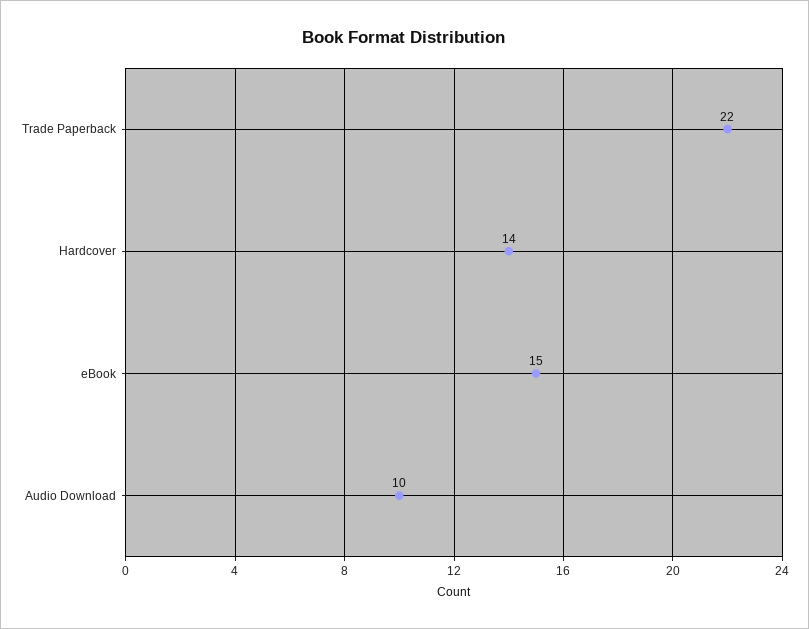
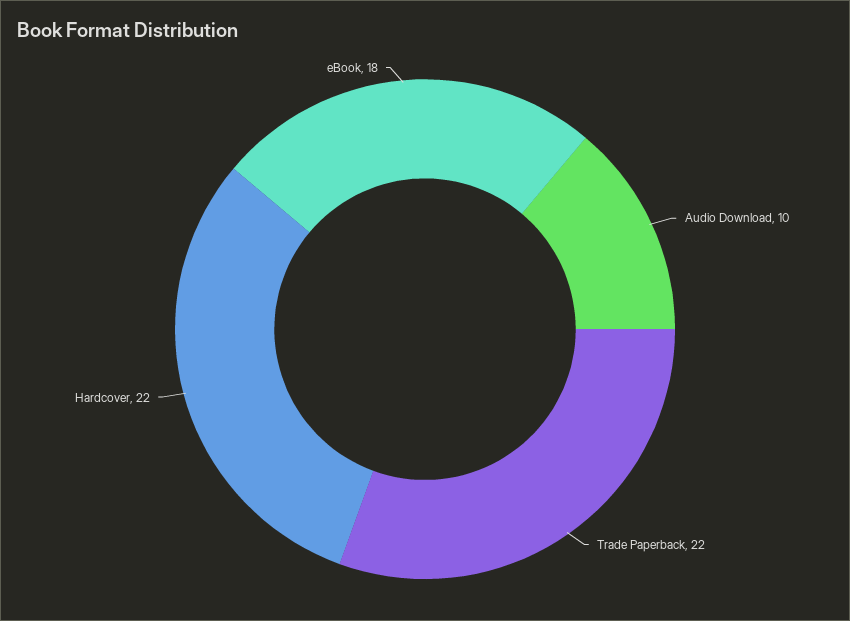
  {
    "Trade Paperback": 22,
-   "Hardcover": 14,
+   "Hardcover": 22,
-   "eBook": 15,
+   "eBook": 18,
    "Audio Download": 10
  }

